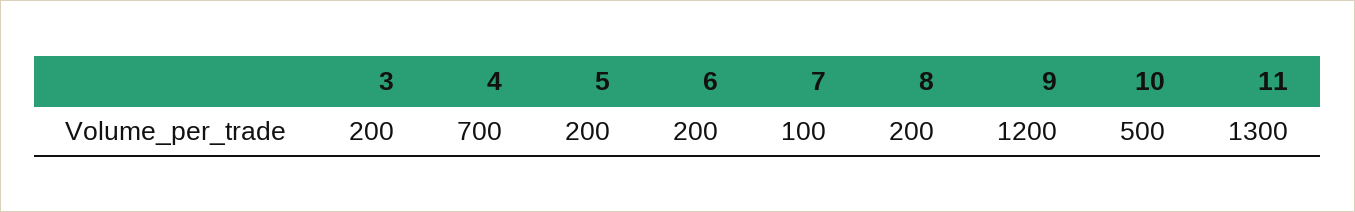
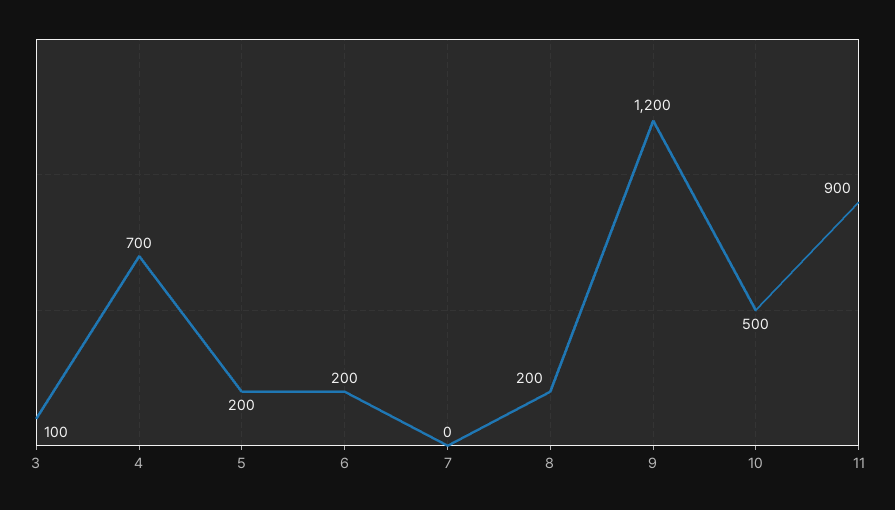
  {
-   "3": 200,
+   "3": 100,
    "4": 700,
    "5": 200,
    "6": 200,
-   "7": 100,
+   "7": 0,
    "8": 200,
    "9": 1200,
    "10": 500,
-   "11": 1300
+   "11": 900
  }

